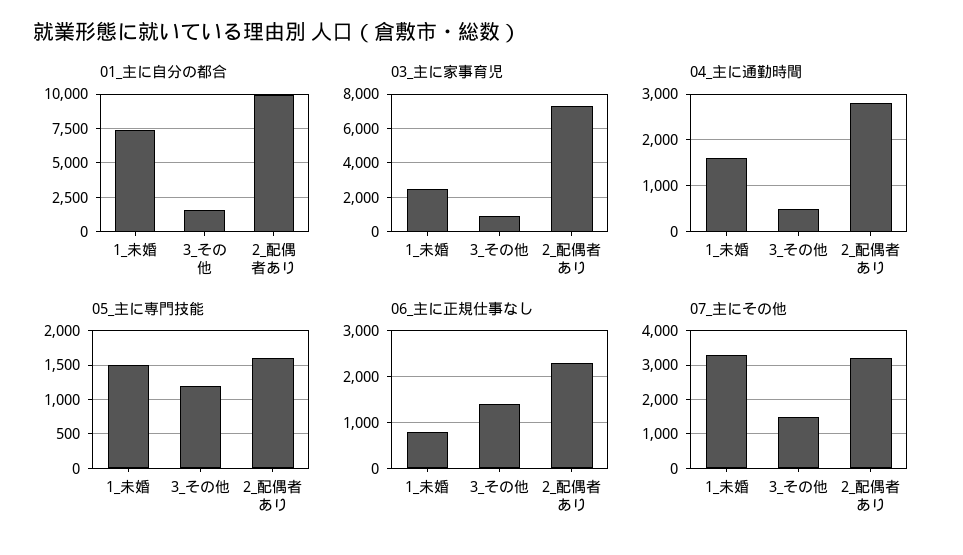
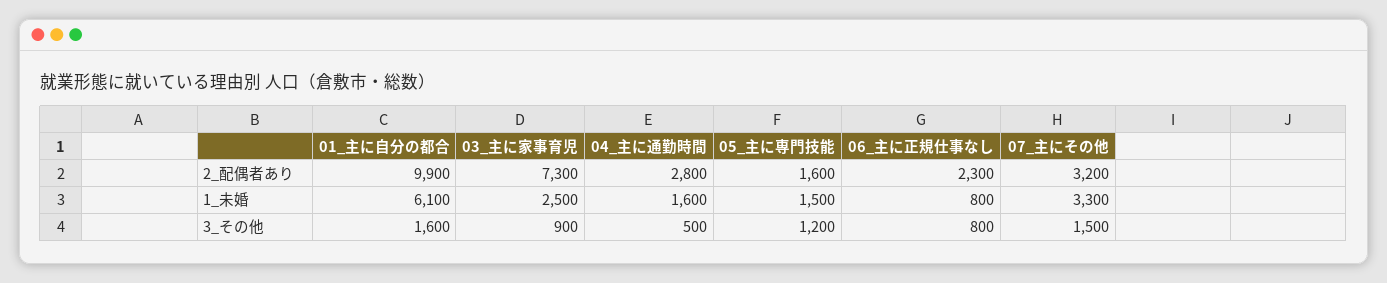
  {
    "01_主に自分の都合": {
-     "1_未婚": 7500,
+     "1_未婚": 6100,
      "3_その他": 1600,
      "2_配偶者あり": 9900
    },
    "03_主に家事育児": {
      "1_未婚": 2500,
      "3_その他": 900,
      "2_配偶者あり": 7300
    },
    "04_主に通勤時間": {
      "1_未婚": 1600,
      "3_その他": 500,
      "2_配偶者あり": 2800
    },
    "05_主に専門技能": {
      "1_未婚": 1500,
      "3_その他": 1200,
      "2_配偶者あり": 1600
    },
    "06_主に正規仕事なし": {
      "1_未婚": 800,
-     "3_その他": 1400,
+     "3_その他": 800,
      "2_配偶者あり": 2300
    },
    "07_主にその他": {
      "1_未婚": 3300,
      "3_その他": 1500,
      "2_配偶者あり": 3200
    }
  }

